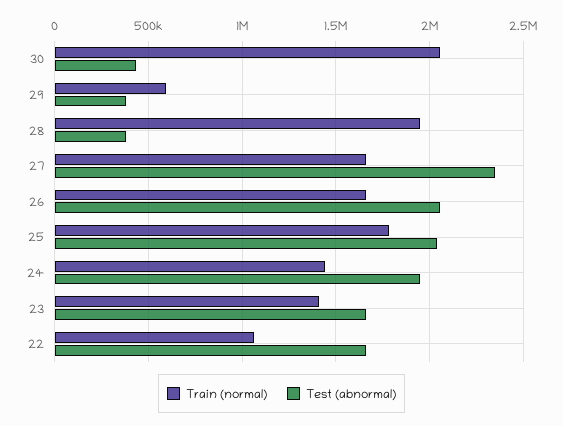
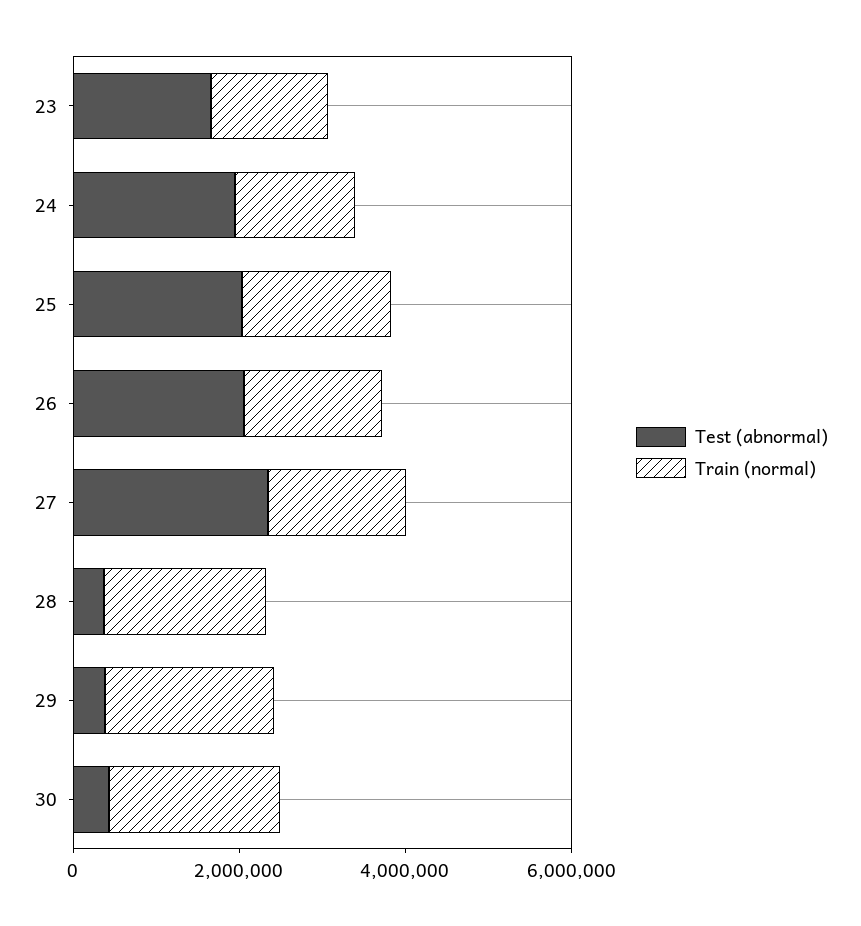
  {
    "Train (normal)": {
      "30": 2050000,
-     "29": 600000,
+     "29": 2000000,
      "28": 1950000,
      "27": 1650000,
      "26": 1650000,
      "25": 1800000,
      "24": 1450000,
-     "23": 1400000,
+     "23": 1400000
-     "22": 1050000
    },
    "Test (abnormal)": {
      "30": 450000,
      "29": 400000,
      "28": 400000,
      "27": 2350000,
      "26": 2050000,
      "25": 2050000,
      "24": 1950000,
-     "23": 1650000,
+     "23": 1650000
-     "22": 1650000
    }
  }

